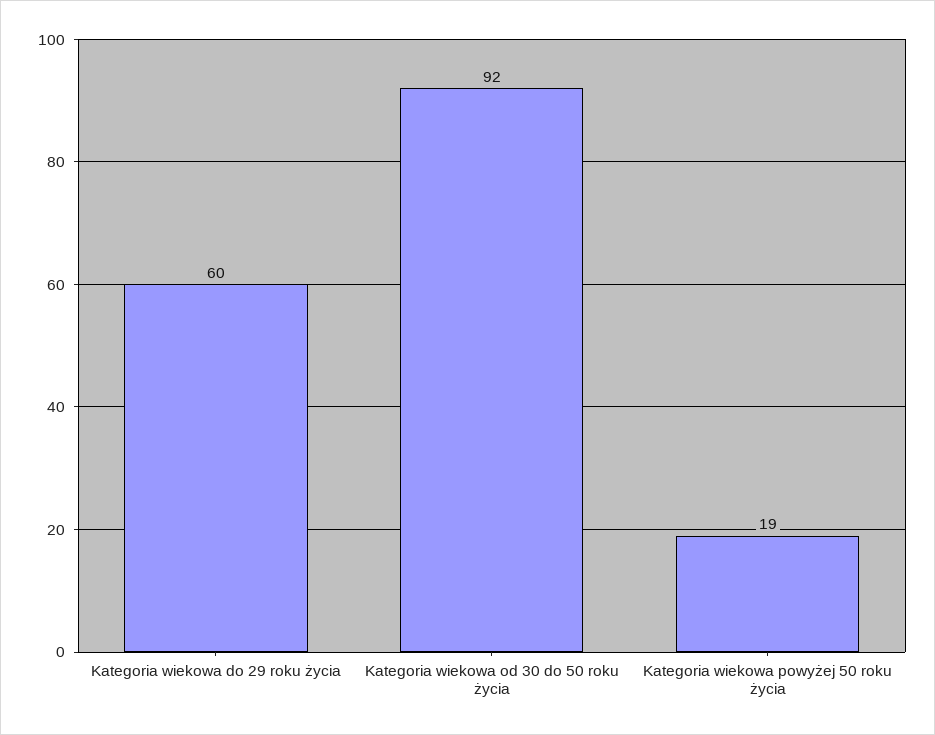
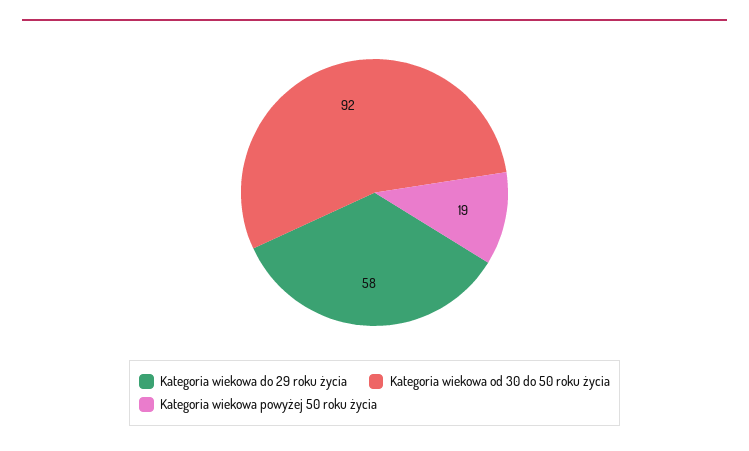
  {
-   "Kategoria wiekowa do 29 roku życia": 60,
+   "Kategoria wiekowa do 29 roku życia": 58,
    "Kategoria wiekowa od 30 do 50 roku życia": 92,
    "Kategoria wiekowa powyżej 50 roku życia": 19
  }

